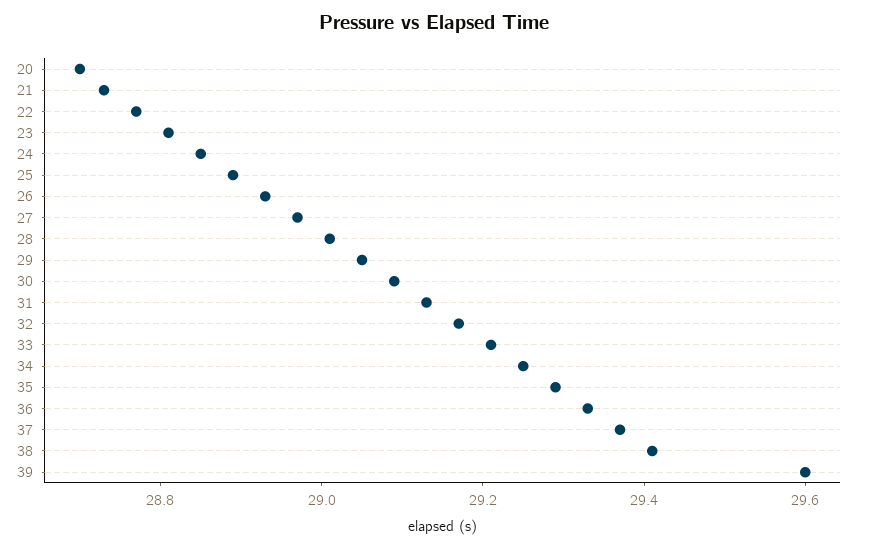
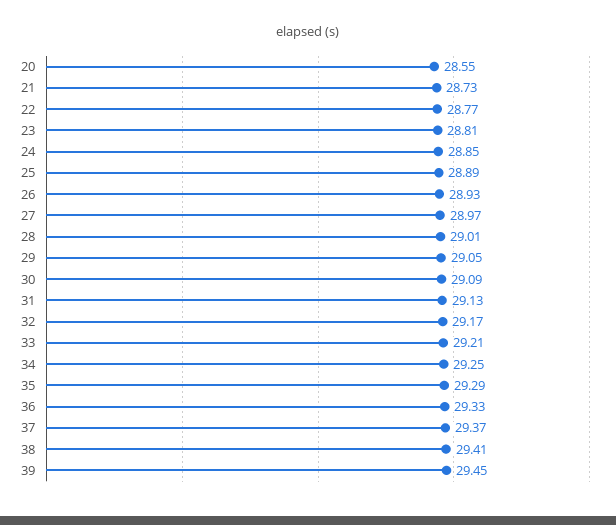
  {
-   "20": 28.7,
+   "20": 28.55,
    "21": 28.73,
    "22": 28.77,
    "23": 28.81,
    "24": 28.85,
    "25": 28.89,
    "26": 28.93,
    "27": 28.97,
    "28": 29.01,
    "29": 29.05,
    "30": 29.09,
    "31": 29.13,
    "32": 29.17,
    "33": 29.21,
    "34": 29.25,
    "35": 29.29,
    "36": 29.33,
    "37": 29.37,
    "38": 29.41,
-   "39": 29.6
+   "39": 29.45
  }

